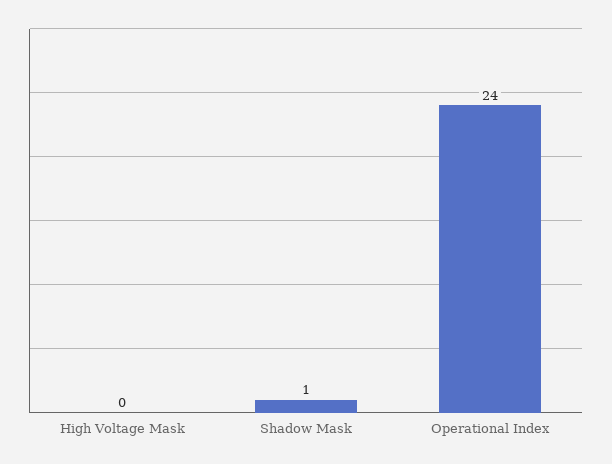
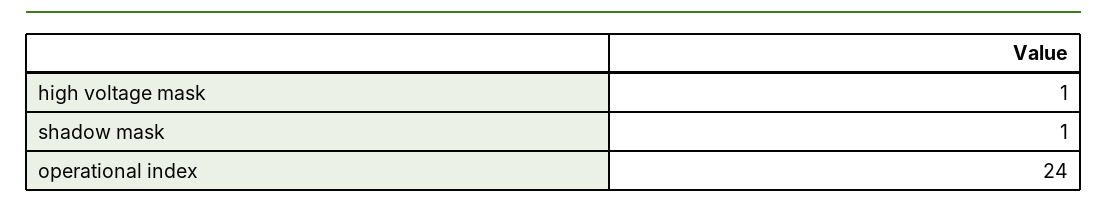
  {
-   "High Voltage Mask": 0,
+   "High Voltage Mask": 1,
    "Shadow Mask": 1,
    "Operational Index": 24
  }

